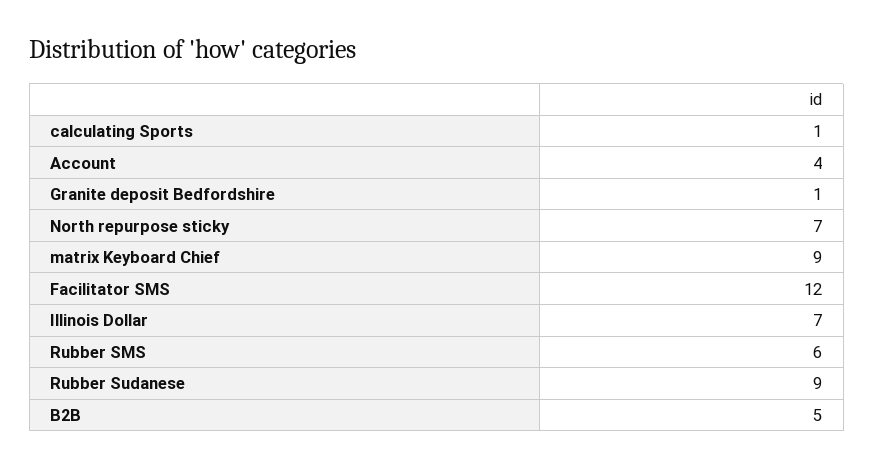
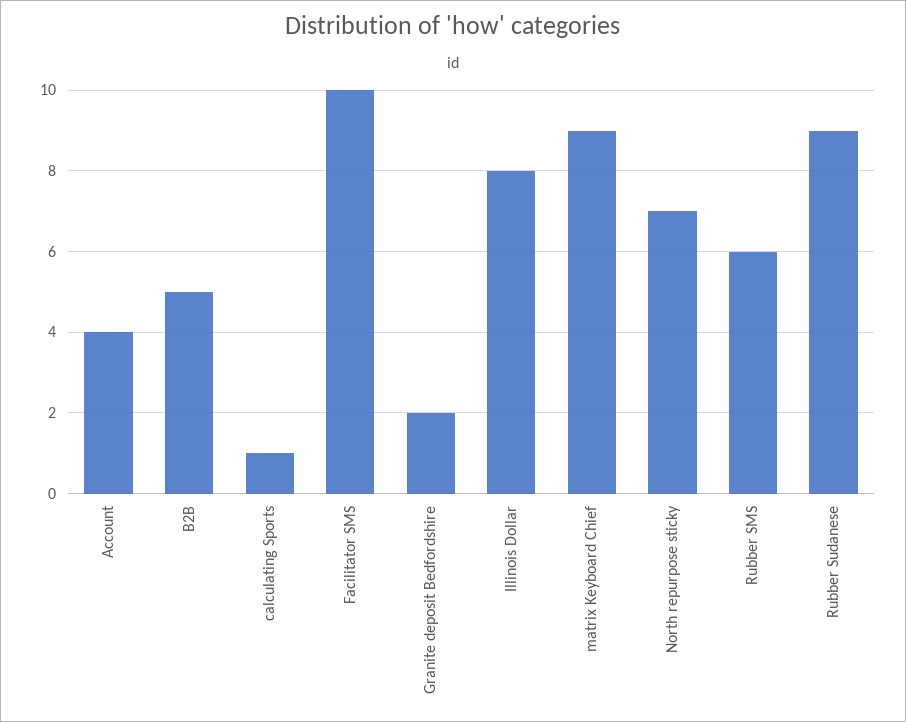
  {
    "calculating Sports": 1,
    "Account": 4,
-   "Granite deposit Bedfordshire": 1,
+   "Granite deposit Bedfordshire": 2,
    "North repurpose sticky": 7,
    "matrix Keyboard Chief": 9,
-   "Facilitator SMS": 12,
+   "Facilitator SMS": 10,
-   "Illinois Dollar": 7,
+   "Illinois Dollar": 8,
    "Rubber SMS": 6,
    "Rubber Sudanese": 9,
    "B2B": 5
  }

